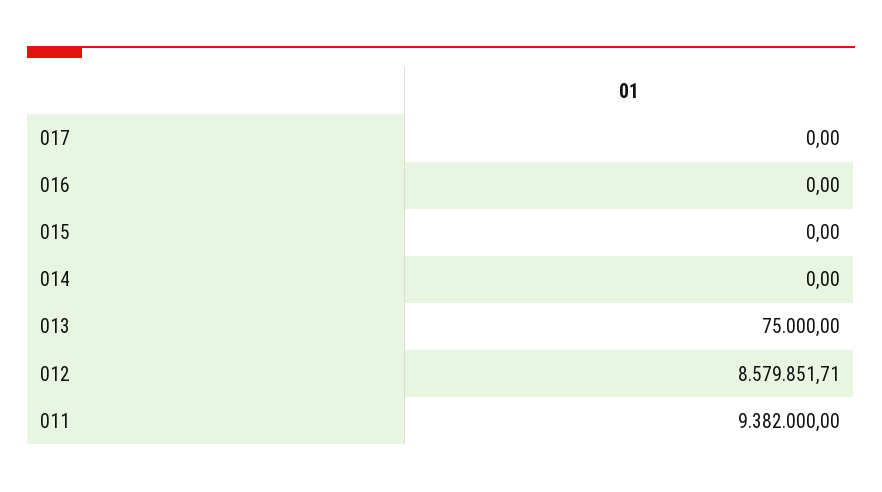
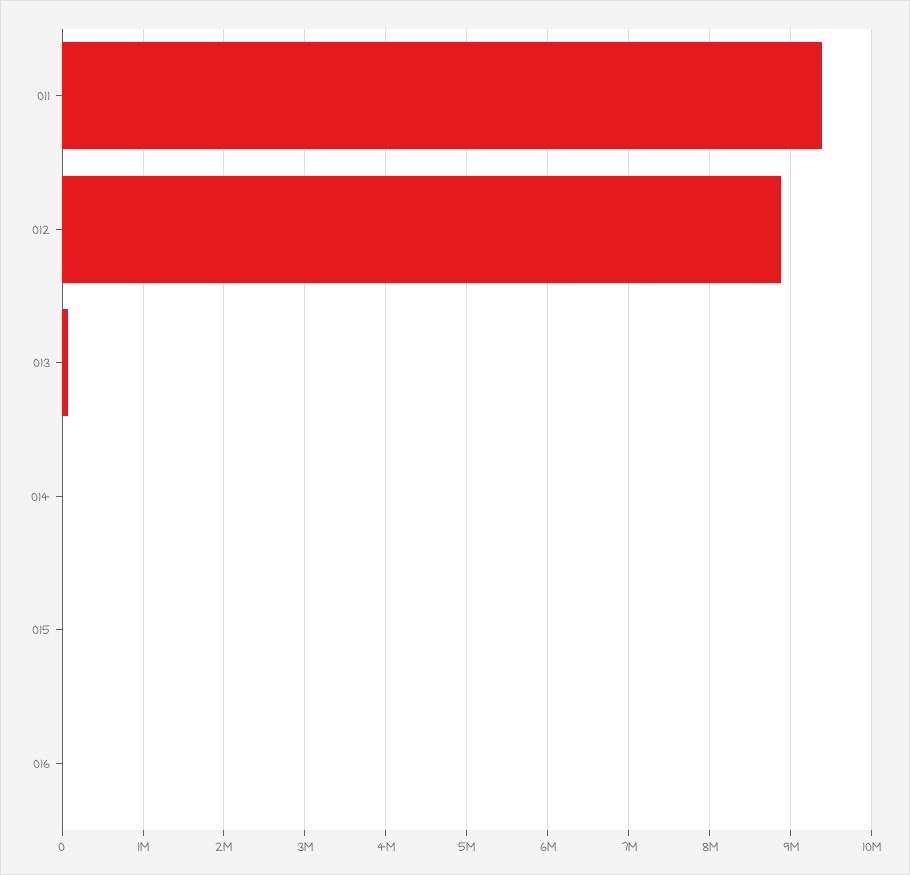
  {
-   "017": 0,
    "016": 0,
    "015": 0,
    "014": 0,
    "013": 75000,
-   "012": 8579851.71,
+   "012": 8900000,
    "011": 9382000
  }

